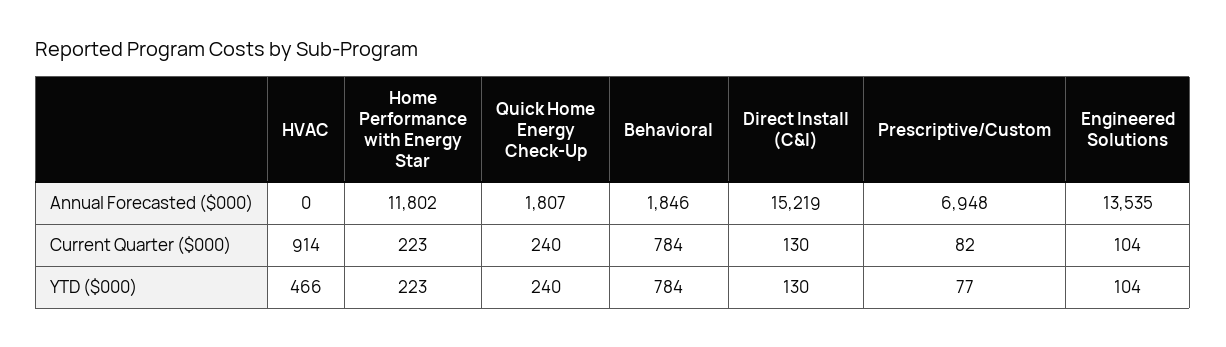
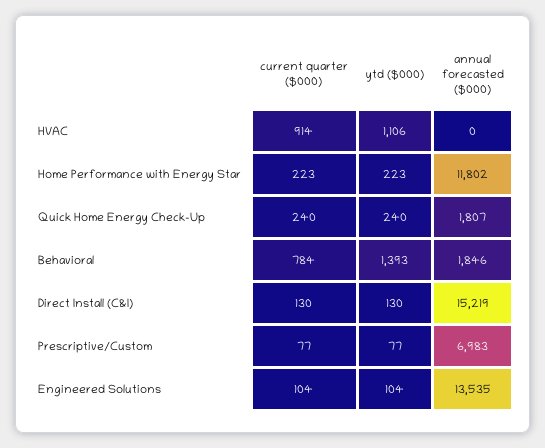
  {
    "HVAC": {
      "Annual Forecasted ($000)": 0,
      "Current Quarter ($000)": 914,
-     "YTD ($000)": 466
+     "YTD ($000)": 1106
    },
    "Home Performance with Energy Star": {
      "Annual Forecasted ($000)": 11802,
      "Current Quarter ($000)": 223,
      "YTD ($000)": 223
    },
    "Quick Home Energy Check-Up": {
      "Annual Forecasted ($000)": 1807,
      "Current Quarter ($000)": 240,
      "YTD ($000)": 240
    },
    "Behavioral": {
      "Annual Forecasted ($000)": 1846,
      "Current Quarter ($000)": 784,
-     "YTD ($000)": 784
+     "YTD ($000)": 1393
    },
    "Direct Install (C&I)": {
      "Annual Forecasted ($000)": 15219,
      "Current Quarter ($000)": 130,
      "YTD ($000)": 130
    },
    "Prescriptive/Custom": {
-     "Annual Forecasted ($000)": 6948,
+     "Annual Forecasted ($000)": 6983,
-     "Current Quarter ($000)": 82,
+     "Current Quarter ($000)": 77,
      "YTD ($000)": 77
    },
    "Engineered Solutions": {
      "Annual Forecasted ($000)": 13535,
      "Current Quarter ($000)": 104,
      "YTD ($000)": 104
    }
  }

